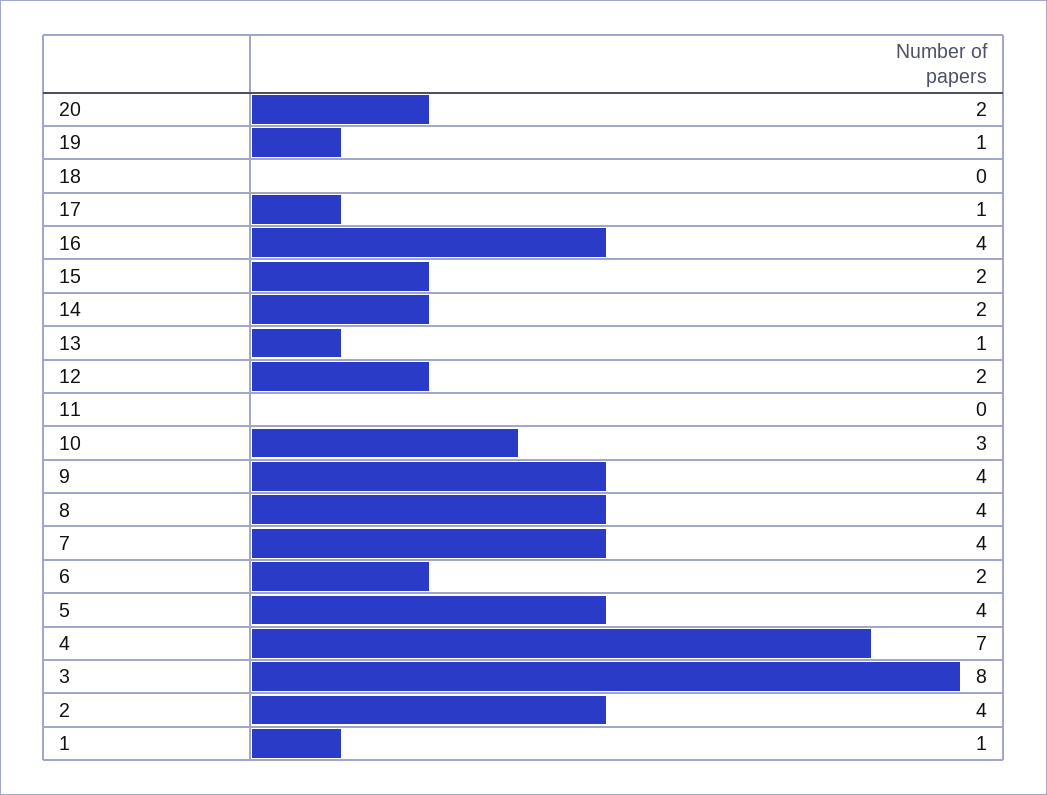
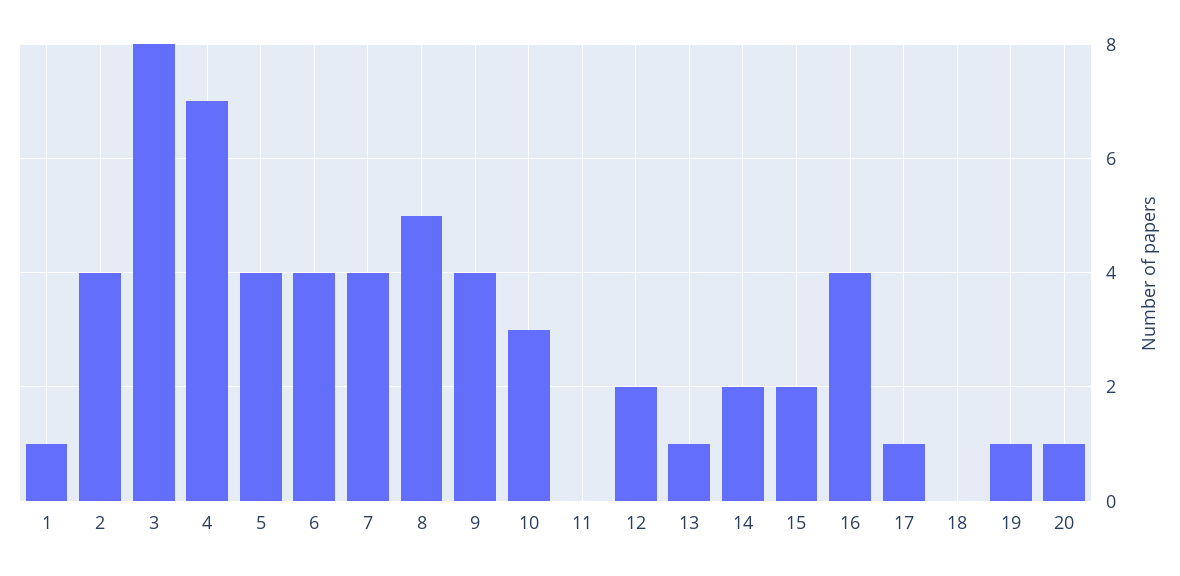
  {
-   "20": 2,
+   "20": 1,
    "19": 1,
    "18": 0,
    "17": 1,
    "16": 4,
    "15": 2,
    "14": 2,
    "13": 1,
    "12": 2,
    "11": 0,
    "10": 3,
    "9": 4,
-   "8": 4,
+   "8": 5,
    "7": 4,
-   "6": 2,
+   "6": 4,
    "5": 4,
    "4": 7,
    "3": 8,
    "2": 4,
    "1": 1
  }

